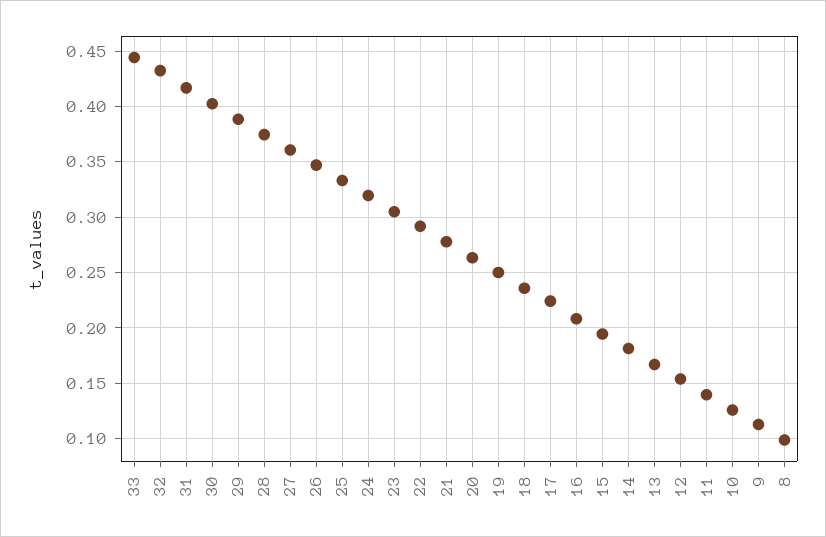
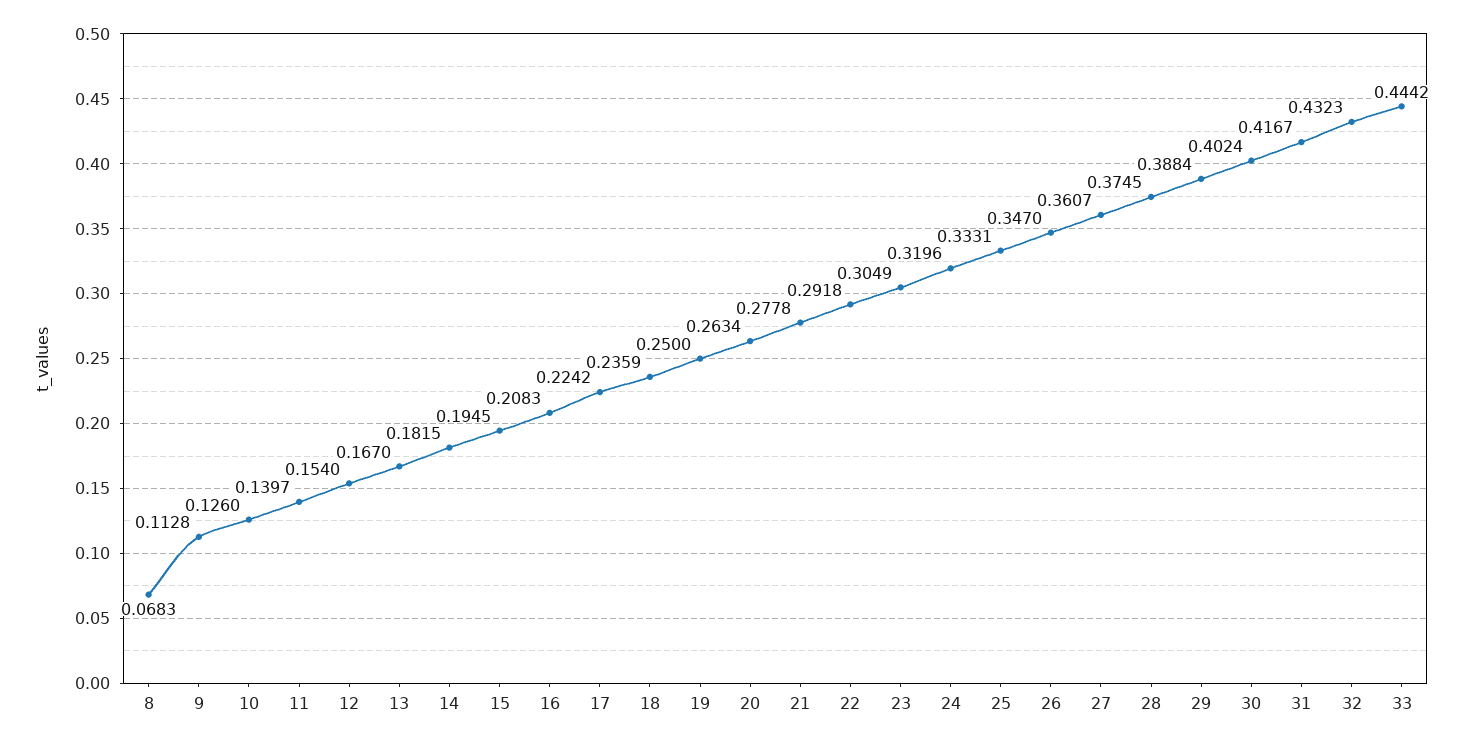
  {
    "33": 0.4442,
    "32": 0.4323,
    "31": 0.4167,
    "30": 0.4024,
    "29": 0.3884,
    "28": 0.3745,
    "27": 0.3607,
    "26": 0.347,
    "25": 0.3331,
    "24": 0.3196,
    "23": 0.3049,
    "22": 0.2918,
    "21": 0.2778,
    "20": 0.2634,
    "19": 0.25,
    "18": 0.2359,
    "17": 0.2242,
    "16": 0.2083,
    "15": 0.1945,
    "14": 0.1815,
    "13": 0.167,
    "12": 0.154,
    "11": 0.1397,
    "10": 0.126,
    "9": 0.1128,
-   "8": 0.1
+   "8": 0.0683
  }

